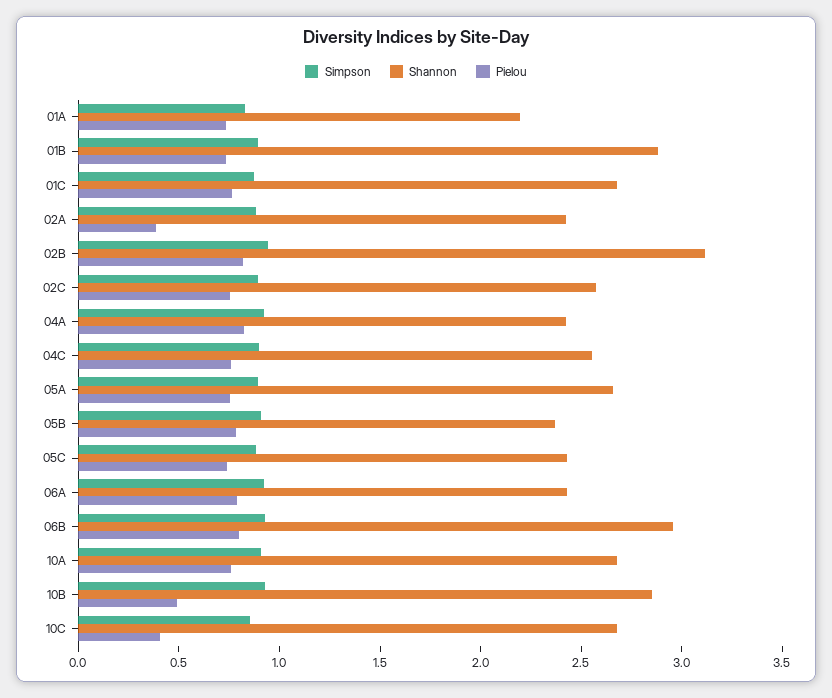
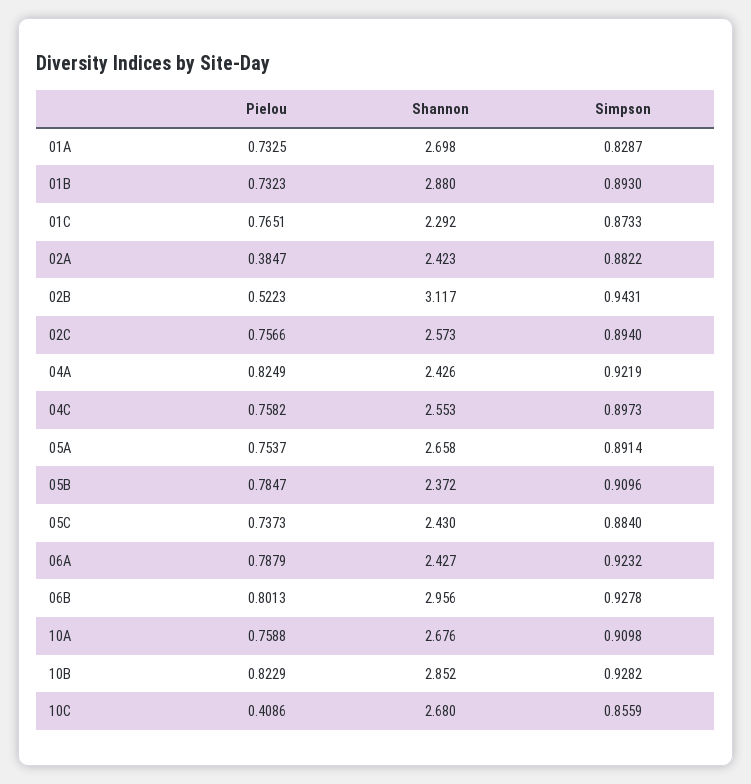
  {
    "Simpson": {
      "01A": 0.8287,
      "01B": 0.893,
      "01C": 0.8733,
      "02A": 0.8822,
      "02B": 0.9431,
      "02C": 0.894,
      "04A": 0.9219,
      "04C": 0.8973,
      "05A": 0.8914,
      "05B": 0.9096,
      "05C": 0.884,
      "06A": 0.9232,
      "06B": 0.9278,
      "10A": 0.9098,
      "10B": 0.9282,
      "10C": 0.8559
    },
    "Shannon": {
-     "01A": 2.2,
+     "01A": 2.698,
      "01B": 2.88,
-     "01C": 2.7,
+     "01C": 2.292,
      "02A": 2.423,
      "02B": 3.117,
      "02C": 2.573,
      "04A": 2.426,
      "04C": 2.553,
      "05A": 2.658,
      "05B": 2.372,
      "05C": 2.43,
      "06A": 2.427,
      "06B": 2.956,
      "10A": 2.676,
      "10B": 2.852,
      "10C": 2.68
    },
    "Pielou": {
      "01A": 0.7325,
      "01B": 0.7323,
      "01C": 0.7651,
      "02A": 0.3847,
-     "02B": 0.8,
+     "02B": 0.5223,
      "02C": 0.7566,
      "04A": 0.8249,
      "04C": 0.7582,
      "05A": 0.7537,
      "05B": 0.7847,
      "05C": 0.7373,
      "06A": 0.7879,
      "06B": 0.8013,
      "10A": 0.7588,
-     "10B": 0.5,
+     "10B": 0.8229,
      "10C": 0.4086
    }
  }

